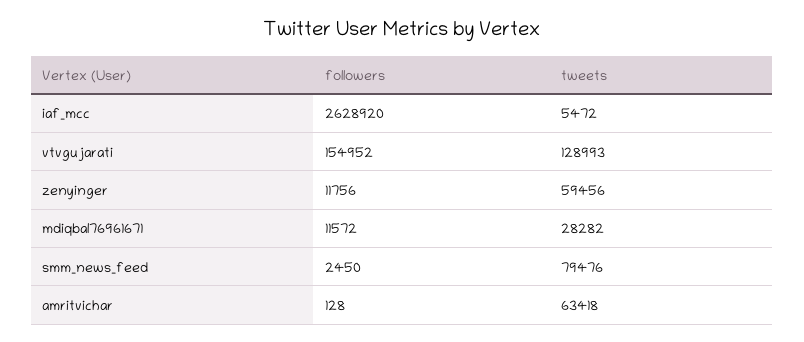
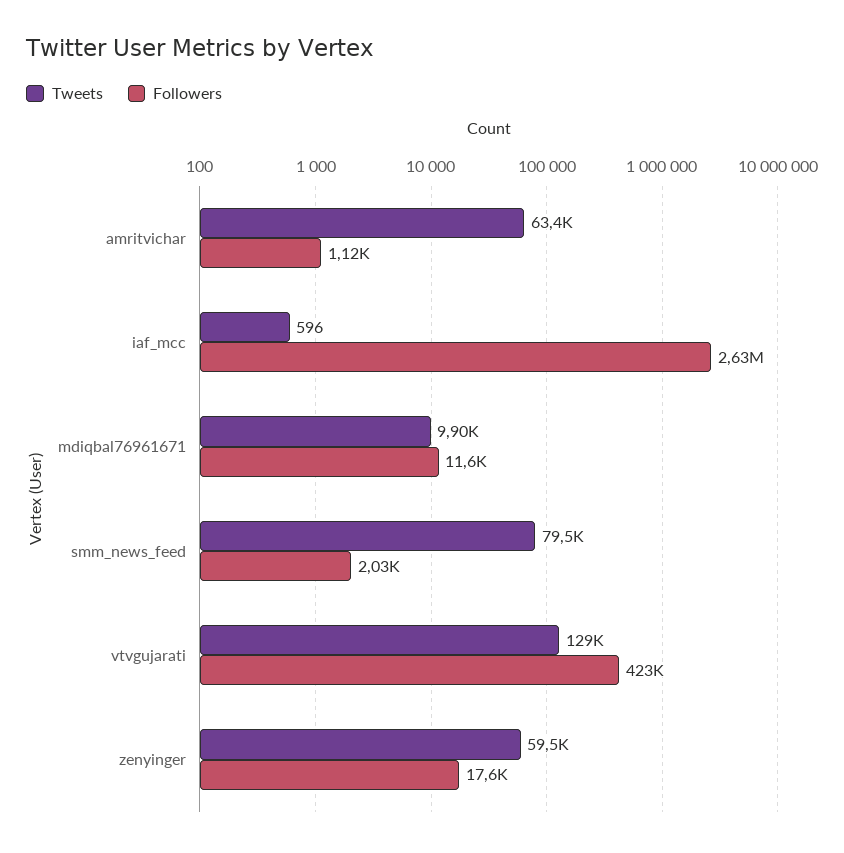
  {
    "followers": {
      "iaf_mcc": 2628920,
-     "vtvgujarati": 154952,
+     "vtvgujarati": 423000,
-     "zenyinger": 11756,
+     "zenyinger": 17600,
      "mdiqbal76961671": 11572,
-     "smm_news_feed": 2450,
+     "smm_news_feed": 2030,
-     "amritvichar": 128
+     "amritvichar": 1120
    },
    "tweets": {
-     "iaf_mcc": 5472,
+     "iaf_mcc": 596,
      "vtvgujarati": 128993,
      "zenyinger": 59456,
-     "mdiqbal76961671": 28282,
+     "mdiqbal76961671": 9900,
      "smm_news_feed": 79476,
      "amritvichar": 63418
    }
  }

